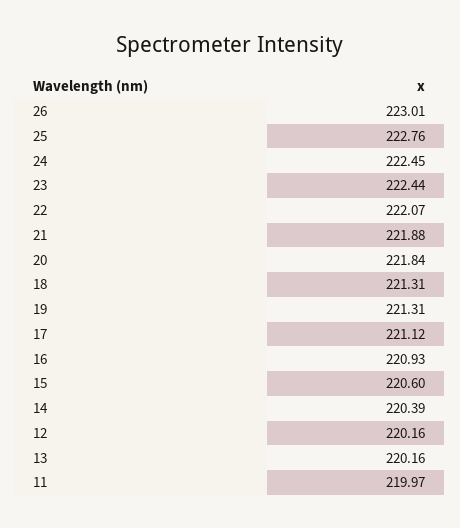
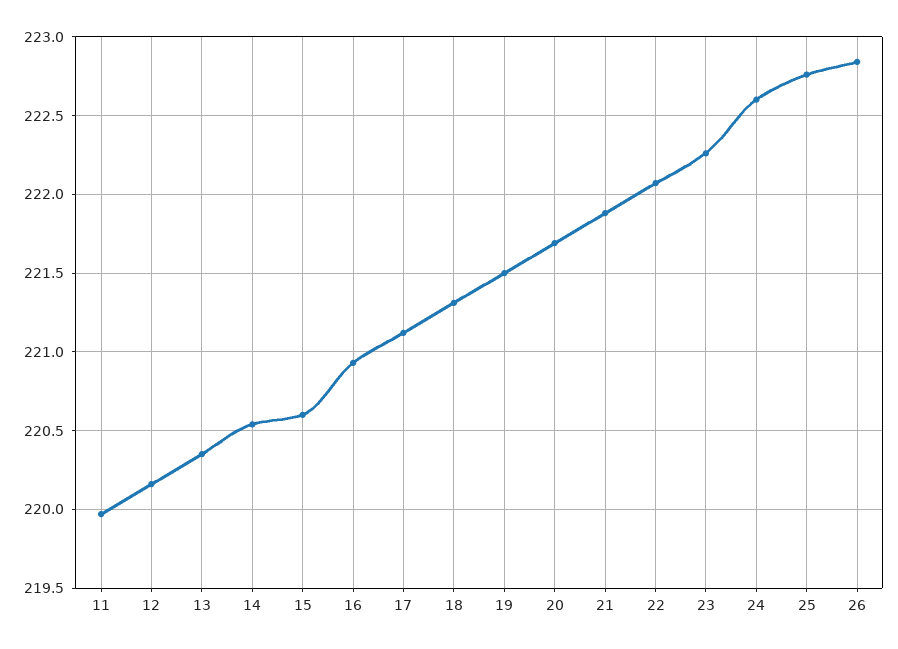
  {
-   "26": 223.01,
+   "26": 222.85,
    "25": 222.76,
-   "24": 222.45,
+   "24": 222.6,
-   "23": 222.44,
+   "23": 222.25,
    "22": 222.07,
    "21": 221.88,
-   "20": 221.84,
+   "20": 221.7,
    "18": 221.31,
-   "19": 221.31,
+   "19": 221.5,
    "17": 221.12,
    "16": 220.93,
    "15": 220.6,
-   "14": 220.39,
+   "14": 220.55,
    "12": 220.16,
-   "13": 220.16,
+   "13": 220.35,
    "11": 219.97
  }

